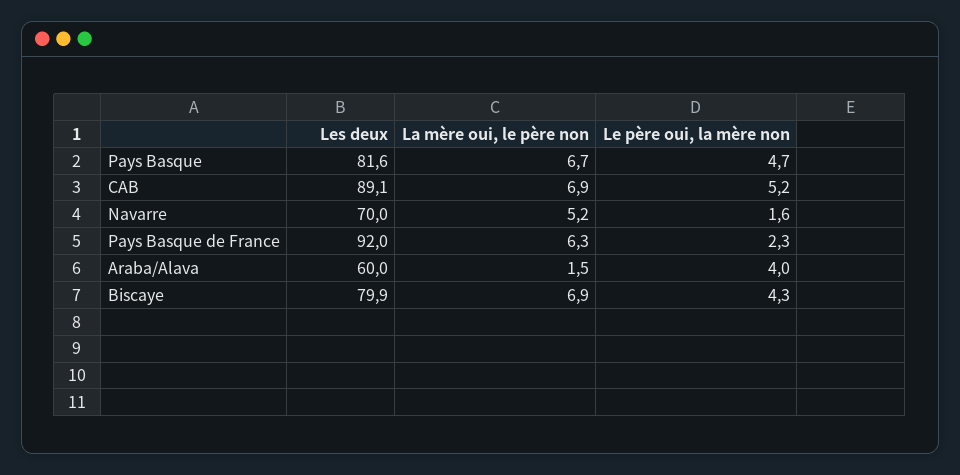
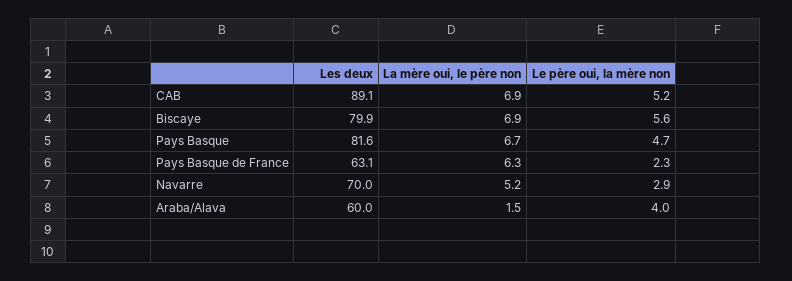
  {
    "Les deux": {
      "Pays Basque": 81.6,
      "CAB": 89.1,
      "Navarre": 70,
-     "Pays Basque de France": 92,
+     "Pays Basque de France": 63.1,
      "Araba/Alava": 60,
      "Biscaye": 79.9
    },
    "La mère oui, le père non": {
      "Pays Basque": 6.7,
      "CAB": 6.9,
      "Navarre": 5.2,
      "Pays Basque de France": 6.3,
      "Araba/Alava": 1.5,
      "Biscaye": 6.9
    },
    "Le père oui, la mère non": {
      "Pays Basque": 4.7,
      "CAB": 5.2,
-     "Navarre": 1.6,
+     "Navarre": 2.9,
      "Pays Basque de France": 2.3,
      "Araba/Alava": 4,
-     "Biscaye": 4.3
+     "Biscaye": 5.6
    }
  }

